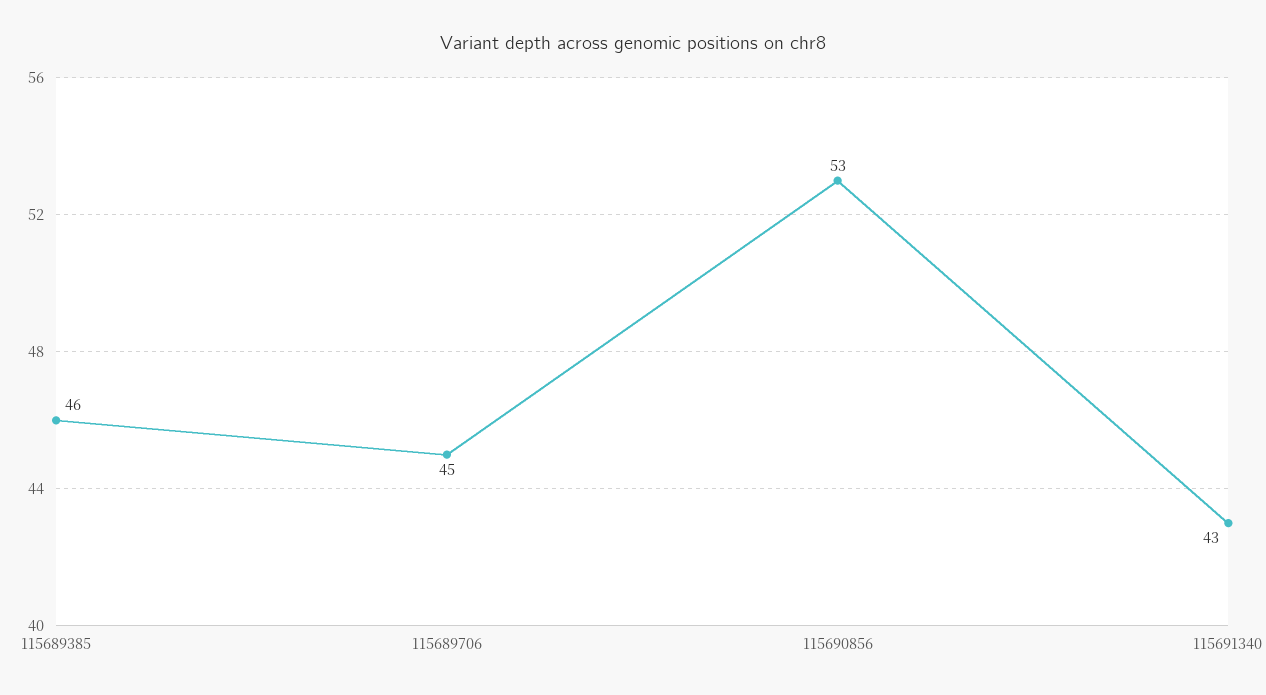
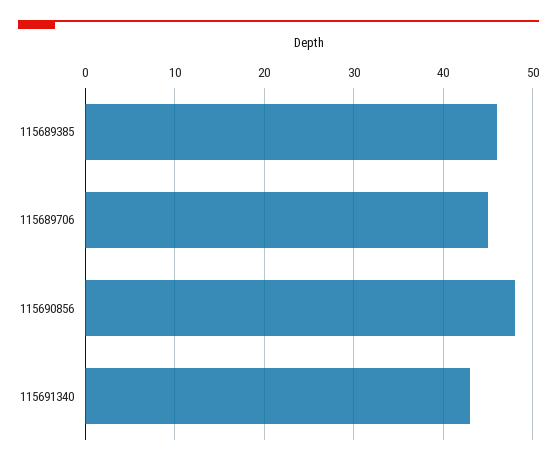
  {
    "115689385": 46,
    "115689706": 45,
-   "115690856": 53,
+   "115690856": 48,
    "115691340": 43
  }

